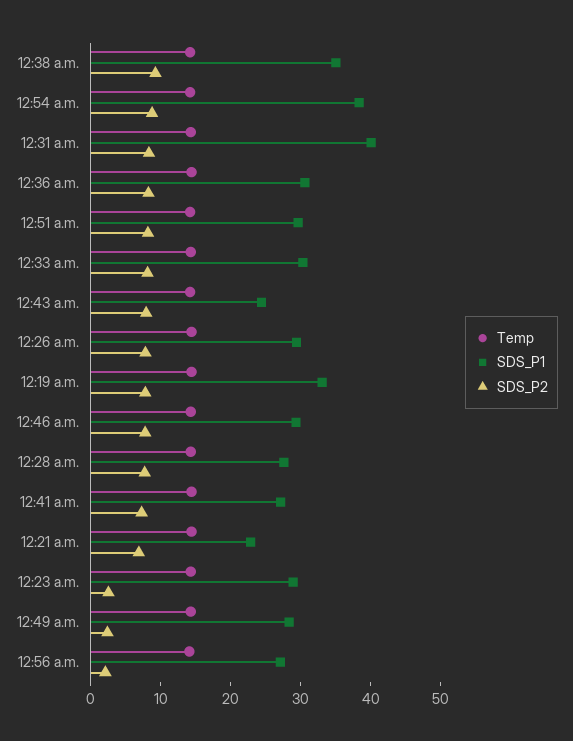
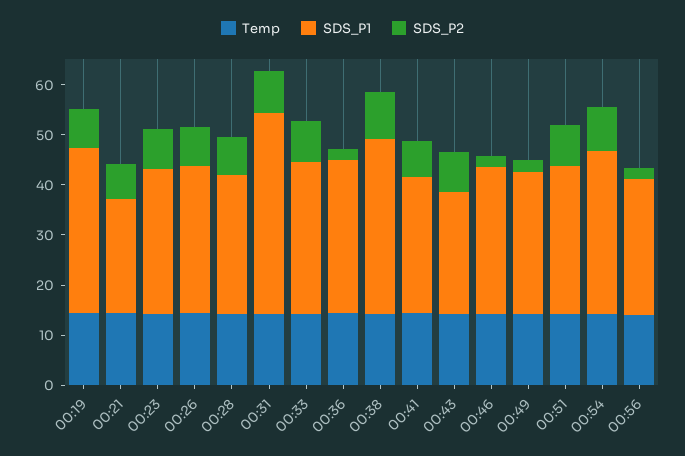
  {
    "Temp": {
      "12:38 a.m.": 14,
      "12:54 a.m.": 14,
      "12:31 a.m.": 14,
      "12:36 a.m.": 14,
      "12:51 a.m.": 14,
      "12:33 a.m.": 14,
      "12:43 a.m.": 14,
      "12:26 a.m.": 14,
      "12:19 a.m.": 14,
      "12:46 a.m.": 14,
      "12:28 a.m.": 14,
      "12:41 a.m.": 14,
      "12:21 a.m.": 14,
      "12:23 a.m.": 14,
      "12:49 a.m.": 14,
      "12:56 a.m.": 14
    },
    "SDS_P1": {
      "12:38 a.m.": 36,
-     "12:54 a.m.": 38,
+     "12:54 a.m.": 32,
      "12:31 a.m.": 40,
      "12:36 a.m.": 30,
      "12:51 a.m.": 30,
      "12:33 a.m.": 30,
      "12:43 a.m.": 24,
      "12:26 a.m.": 30,
      "12:19 a.m.": 34,
      "12:46 a.m.": 30,
      "12:28 a.m.": 28,
      "12:41 a.m.": 28,
      "12:21 a.m.": 22,
      "12:23 a.m.": 28,
      "12:49 a.m.": 28,
      "12:56 a.m.": 28
    },
    "SDS_P2": {
      "12:38 a.m.": 10,
      "12:54 a.m.": 8,
      "12:31 a.m.": 8,
-     "12:36 a.m.": 8,
+     "12:36 a.m.": 2,
      "12:51 a.m.": 8,
      "12:33 a.m.": 8,
      "12:43 a.m.": 8,
      "12:26 a.m.": 8,
      "12:19 a.m.": 8,
-     "12:46 a.m.": 8,
+     "12:46 a.m.": 2,
      "12:28 a.m.": 8,
      "12:41 a.m.": 8,
      "12:21 a.m.": 6,
-     "12:23 a.m.": 2,
+     "12:23 a.m.": 8,
      "12:49 a.m.": 2,
      "12:56 a.m.": 2
    }
  }

